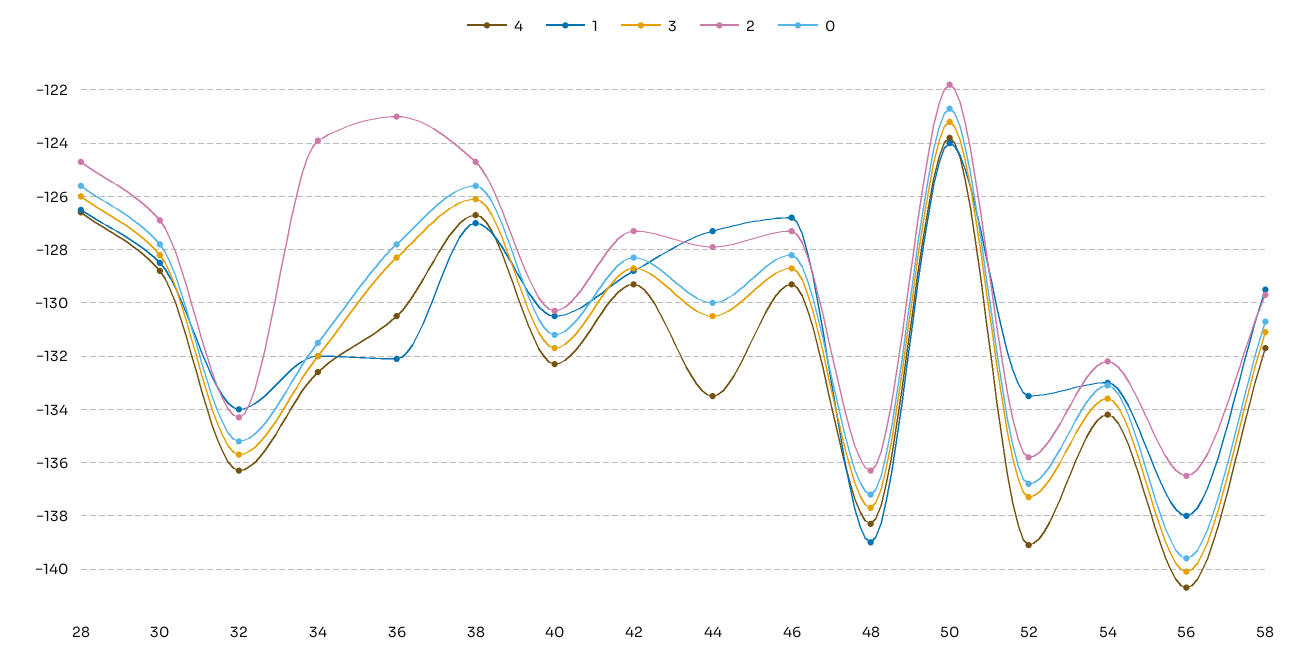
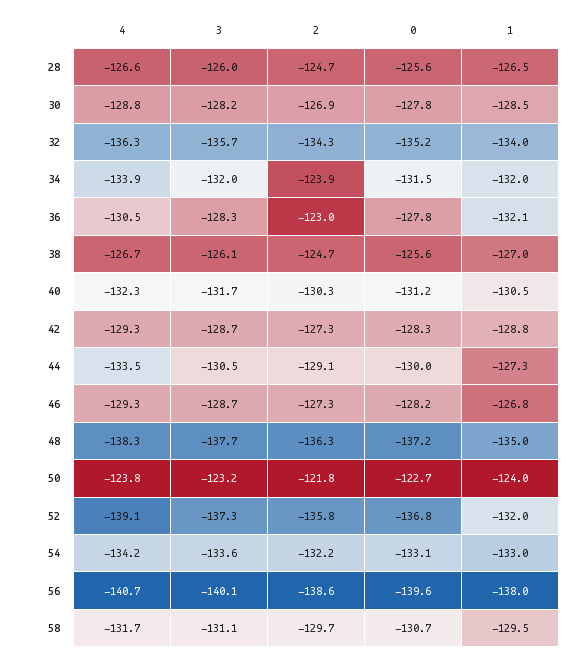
  {
    "4": {
      "28": -126.6,
      "30": -128.8,
      "32": -136.3,
-     "34": -132.5,
+     "34": -133.9,
      "36": -130.5,
      "38": -126.7,
      "40": -132.3,
      "42": -129.3,
      "44": -133.5,
      "46": -129.3,
      "48": -138.3,
      "50": -123.8,
      "52": -139.1,
      "54": -134.2,
      "56": -140.7,
      "58": -131.7
    },
    "1": {
      "28": -126.5,
      "30": -128.5,
      "32": -134,
      "34": -132,
      "36": -132.1,
      "38": -127,
      "40": -130.5,
      "42": -128.8,
      "44": -127.3,
      "46": -126.8,
-     "48": -139,
+     "48": -135,
      "50": -124,
-     "52": -133.5,
+     "52": -132,
      "54": -133,
      "56": -138,
      "58": -129.5
    },
    "3": {
      "28": -126,
      "30": -128.2,
      "32": -135.7,
      "34": -132,
      "36": -128.3,
      "38": -126.1,
      "40": -131.7,
      "42": -128.7,
      "44": -130.5,
      "46": -128.7,
      "48": -137.7,
      "50": -123.2,
      "52": -137.3,
      "54": -133.6,
      "56": -140.1,
      "58": -131.1
    },
    "2": {
      "28": -124.7,
      "30": -126.9,
      "32": -134.3,
      "34": -123.9,
      "36": -123,
      "38": -124.7,
      "40": -130.3,
      "42": -127.3,
-     "44": -128,
+     "44": -129.1,
      "46": -127.3,
      "48": -136.3,
      "50": -121.8,
      "52": -135.8,
      "54": -132.2,
-     "56": -136.5,
+     "56": -138.6,
      "58": -129.7
    },
    "0": {
      "28": -125.6,
      "30": -127.8,
      "32": -135.2,
      "34": -131.5,
      "36": -127.8,
      "38": -125.6,
      "40": -131.2,
      "42": -128.3,
      "44": -130,
      "46": -128.2,
      "48": -137.2,
      "50": -122.7,
      "52": -136.8,
      "54": -133.1,
      "56": -139.6,
      "58": -130.7
    }
  }

